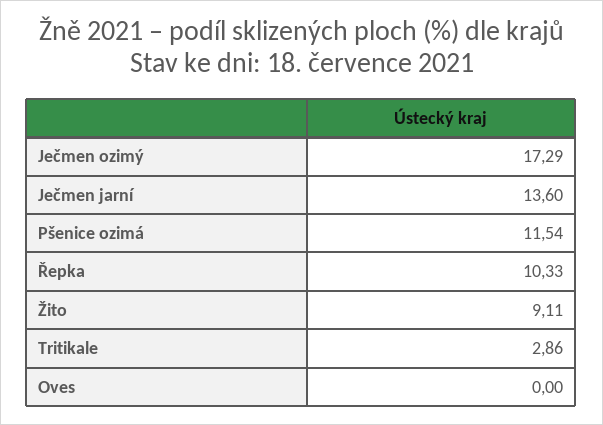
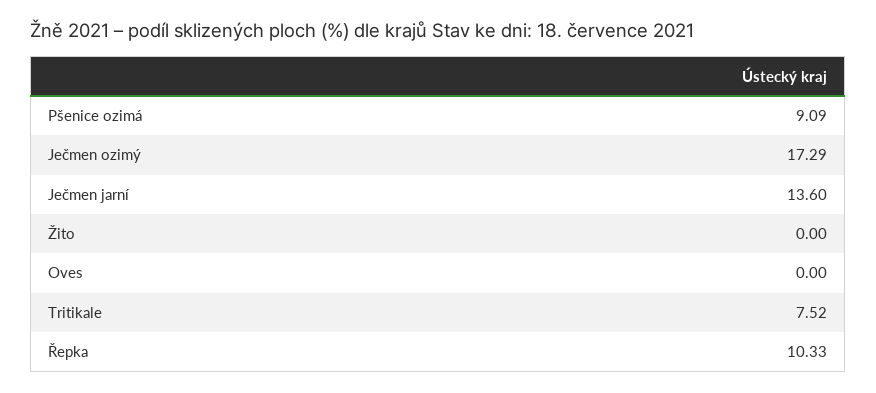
  {
    "Ječmen ozimý": 17.29,
    "Ječmen jarní": 13.6,
-   "Pšenice ozimá": 11.54,
+   "Pšenice ozimá": 9.09,
    "Řepka": 10.33,
-   "Žito": 9.11,
+   "Žito": 0,
-   "Tritikale": 2.86,
+   "Tritikale": 7.52,
    "Oves": 0
  }

